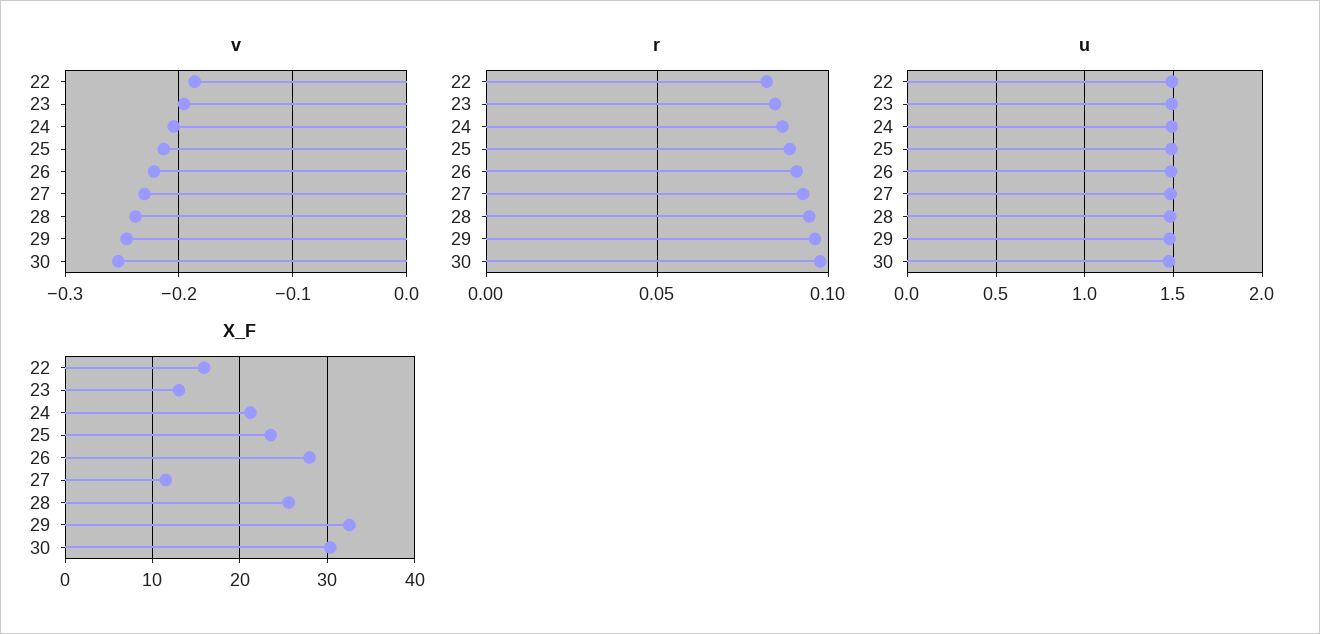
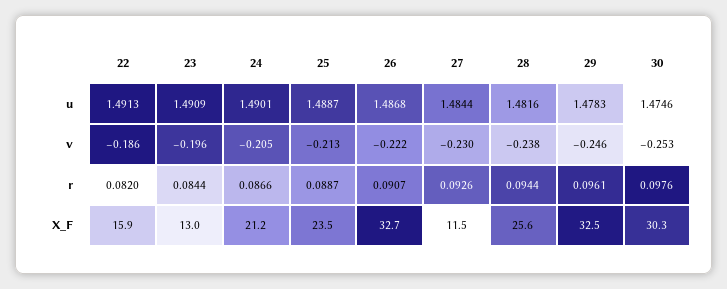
  {
    "v": {
      "22": -0.186,
      "23": -0.196,
      "24": -0.205,
      "25": -0.213,
      "26": -0.222,
      "27": -0.23,
      "28": -0.238,
      "29": -0.246,
      "30": -0.253
    },
    "r": {
      "22": 0.082,
      "23": 0.0844,
      "24": 0.0866,
      "25": 0.0887,
      "26": 0.0907,
      "27": 0.0926,
      "28": 0.0944,
      "29": 0.0961,
      "30": 0.0976
    },
    "u": {
      "22": 1.4913,
      "23": 1.4909,
      "24": 1.4901,
      "25": 1.4887,
      "26": 1.4868,
      "27": 1.4844,
      "28": 1.4816,
      "29": 1.4783,
      "30": 1.4746
    },
    "X_F": {
      "22": 15.9,
      "23": 13,
      "24": 21.2,
      "25": 23.5,
-     "26": 28,
+     "26": 32.7,
      "27": 11.5,
      "28": 25.6,
      "29": 32.5,
      "30": 30.3
    }
  }

